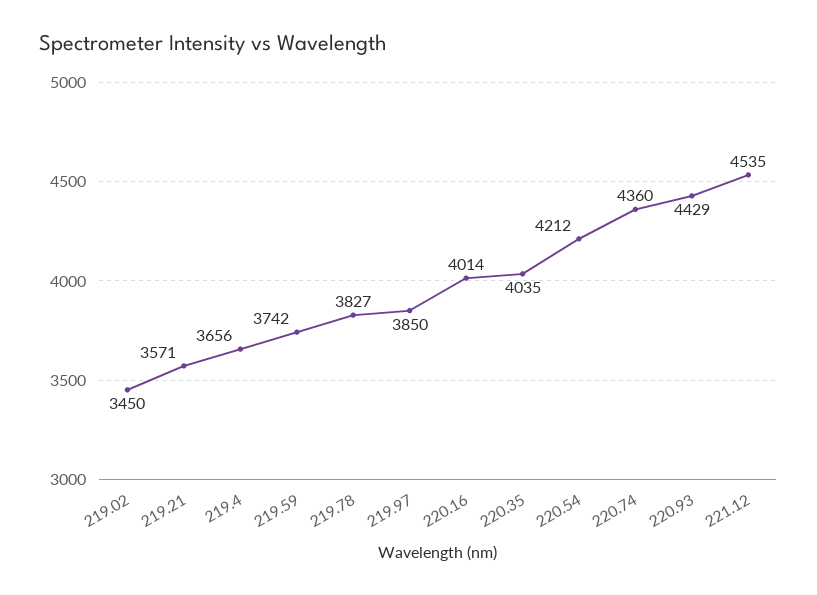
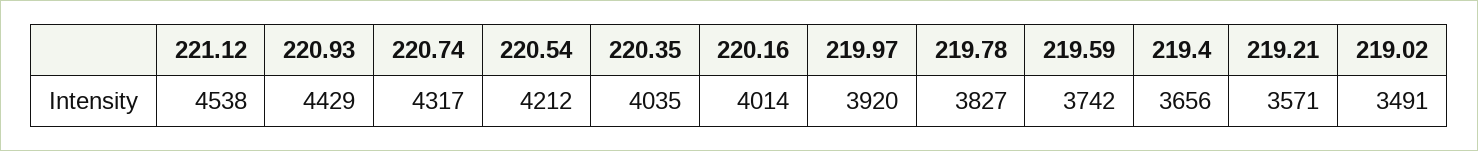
  {
-   "219.02": 3450,
+   "219.02": 3491,
    "219.21": 3571,
    "219.4": 3656,
    "219.59": 3742,
    "219.78": 3827,
-   "219.97": 3850,
+   "219.97": 3920,
    "220.16": 4014,
    "220.35": 4035,
    "220.54": 4212,
-   "220.74": 4360,
+   "220.74": 4317,
    "220.93": 4429,
-   "221.12": 4535
+   "221.12": 4538
  }

